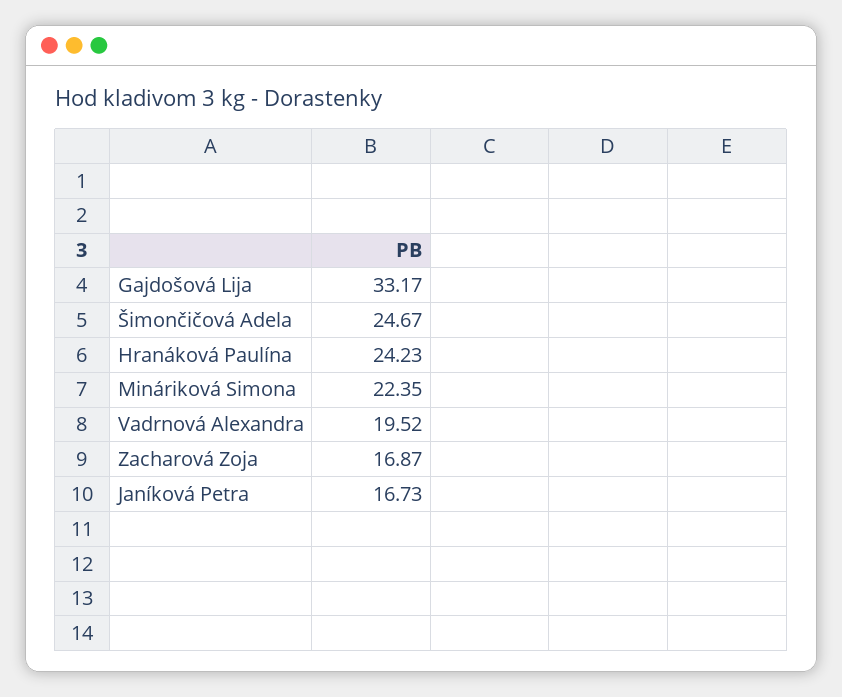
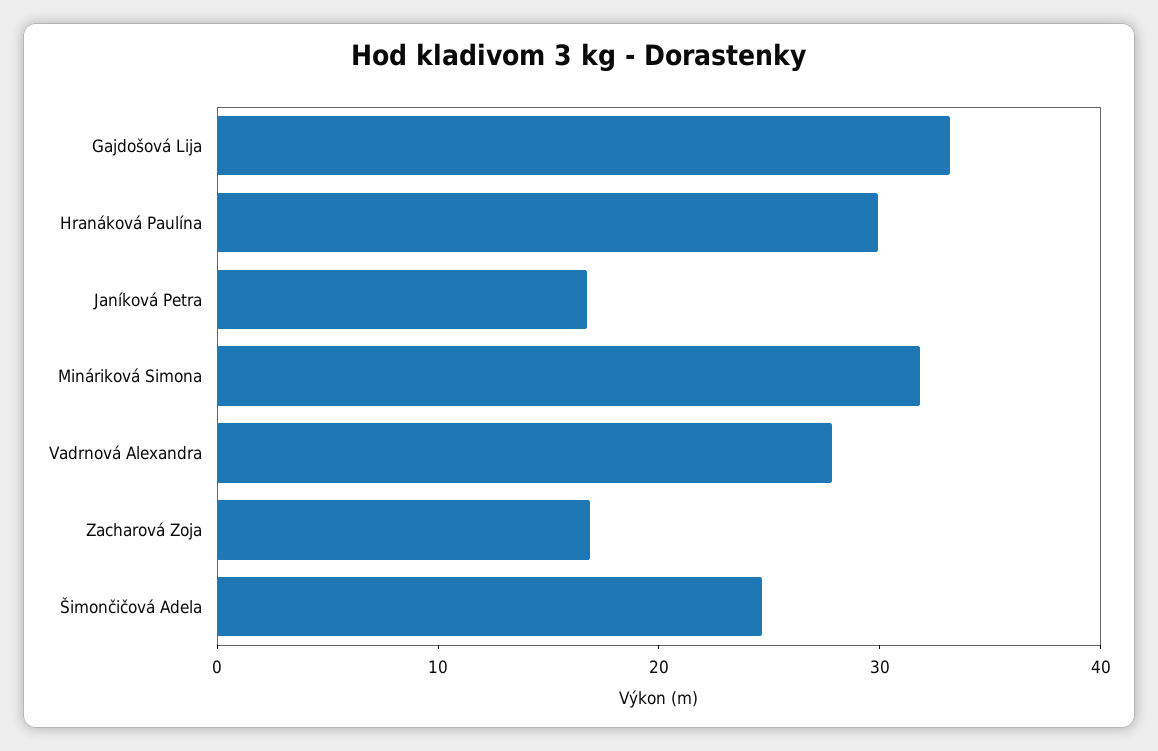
  {
    "Gajdošová Lija": 33.17,
    "Šimončičová Adela": 24.67,
-   "Hranáková Paulína": 24.23,
+   "Hranáková Paulína": 30,
-   "Mináriková Simona": 22.35,
+   "Mináriková Simona": 32,
-   "Vadrnová Alexandra": 19.52,
+   "Vadrnová Alexandra": 28,
    "Zacharová Zoja": 16.87,
    "Janíková Petra": 16.73
  }

